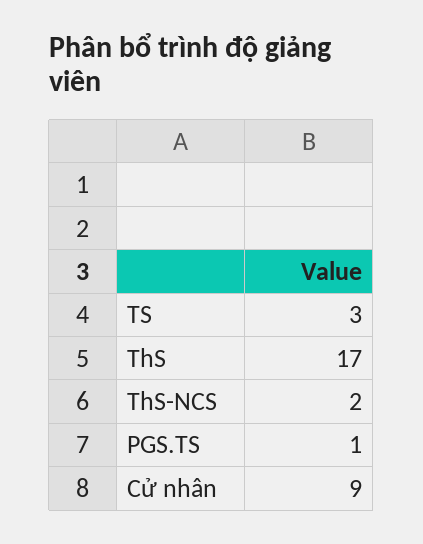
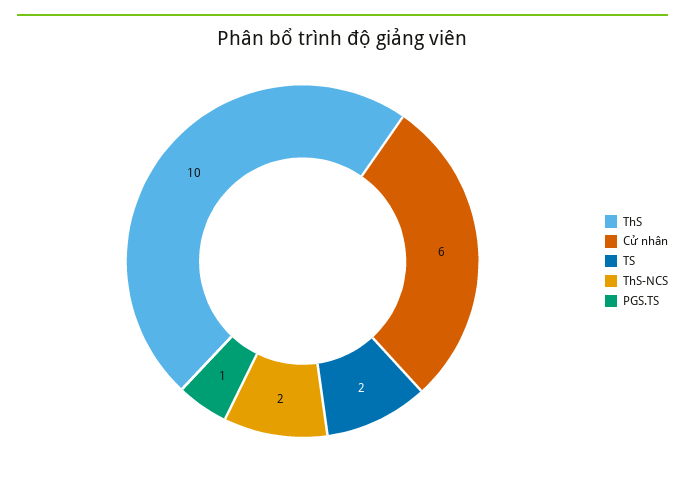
  {
-   "TS": 3,
+   "TS": 2,
-   "ThS": 17,
+   "ThS": 10,
    "ThS-NCS": 2,
    "PGS.TS": 1,
-   "Cử nhân": 9
+   "Cử nhân": 6
  }

